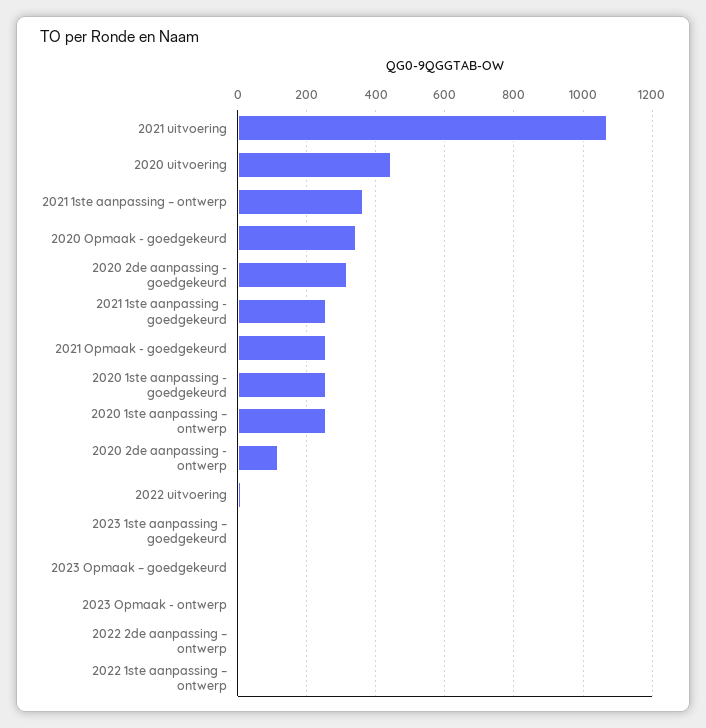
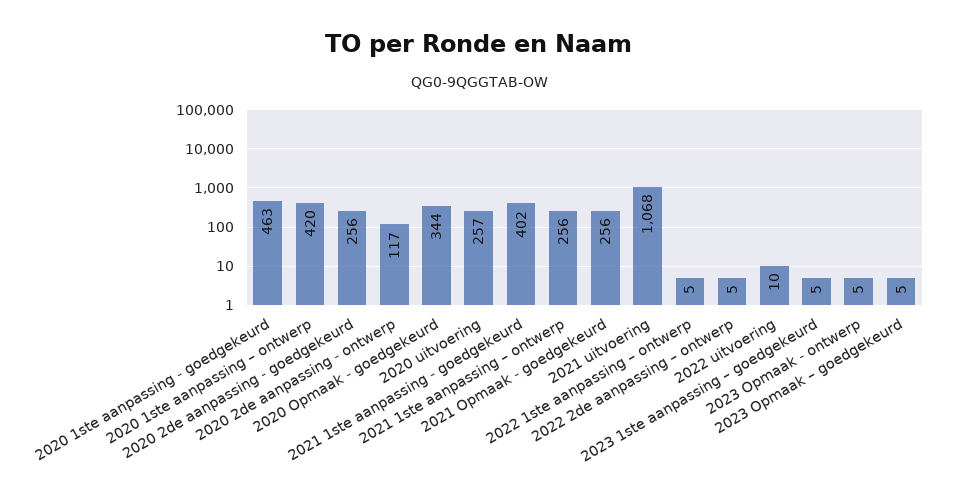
  {
    "2021 uitvoering": 1068,
-   "2020 uitvoering": 440,
+   "2020 uitvoering": 257,
-   "2021 1ste aanpassing – ontwerp": 360,
+   "2021 1ste aanpassing – ontwerp": 256,
    "2020 Opmaak - goedgekeurd": 344,
-   "2020 2de aanpassing - goedgekeurd": 320,
+   "2020 2de aanpassing - goedgekeurd": 256,
-   "2021 1ste aanpassing - goedgekeurd": 260,
+   "2021 1ste aanpassing - goedgekeurd": 402,
    "2021 Opmaak - goedgekeurd": 256,
-   "2020 1ste aanpassing - goedgekeurd": 260,
+   "2020 1ste aanpassing - goedgekeurd": 463,
-   "2020 1ste aanpassing – ontwerp": 260,
+   "2020 1ste aanpassing – ontwerp": 420,
    "2020 2de aanpassing - ontwerp": 117,
    "2022 uitvoering": 10,
    "2023 1ste aanpassing – goedgekeurd": 5,
    "2023 Opmaak – goedgekeurd": 5,
    "2023 Opmaak - ontwerp": 5,
    "2022 2de aanpassing – ontwerp": 5,
    "2022 1ste aanpassing – ontwerp": 5
  }

